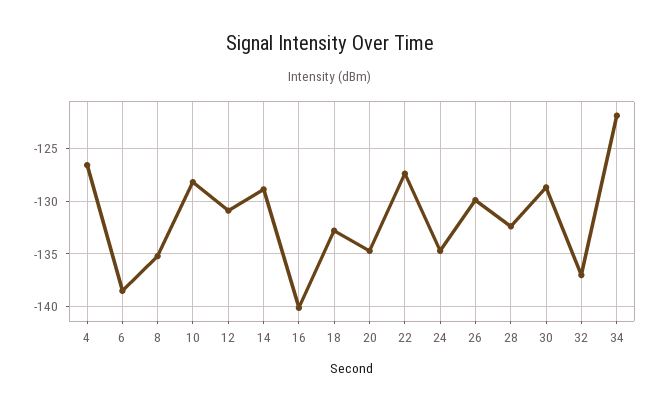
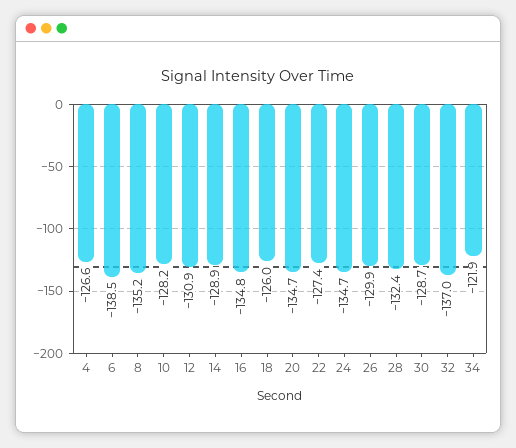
  {
    "4": -126.6,
    "6": -138.5,
    "8": -135.2,
    "10": -128.2,
    "12": -130.9,
    "14": -128.9,
-   "16": -140,
+   "16": -134.8,
-   "18": -133,
+   "18": -126,
    "20": -134.7,
    "22": -127.4,
    "24": -134.7,
    "26": -129.9,
    "28": -132.4,
    "30": -128.7,
    "32": -137,
    "34": -121.9
  }

